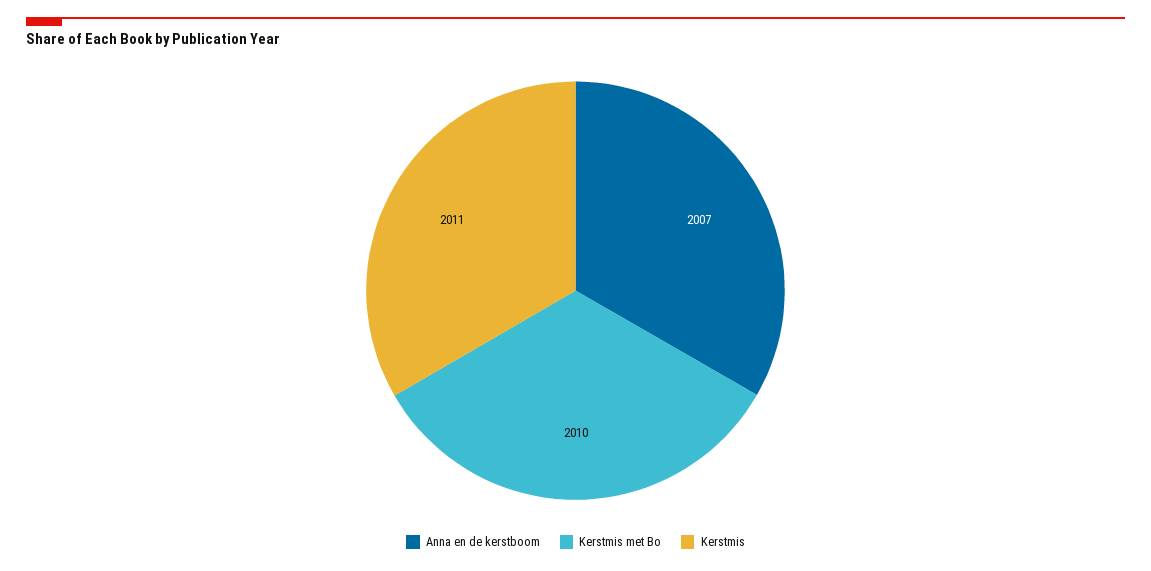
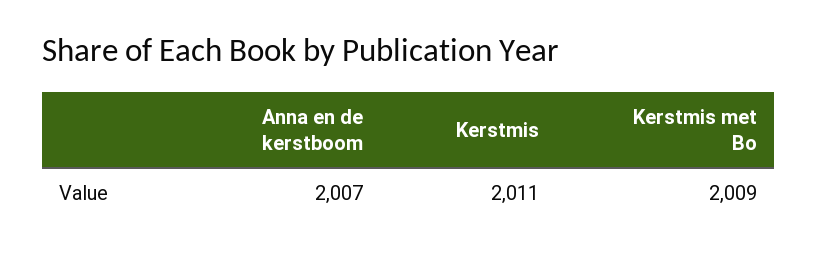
  {
    "Anna en de kerstboom": 2007,
-   "Kerstmis met Bo": 2010,
+   "Kerstmis met Bo": 2009,
    "Kerstmis": 2011
  }

